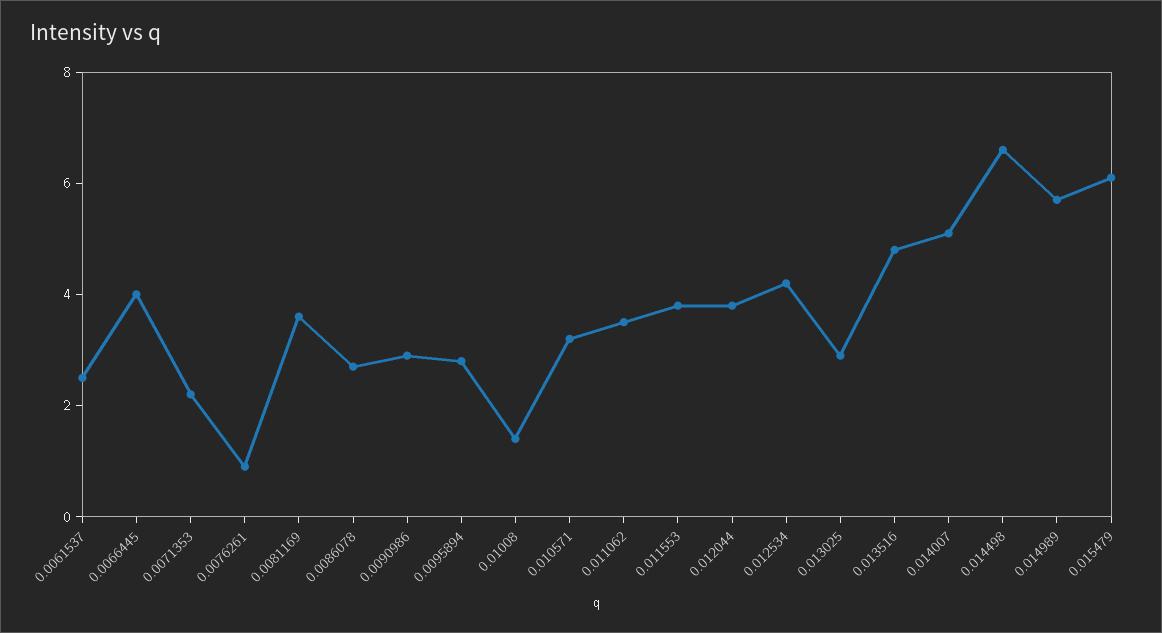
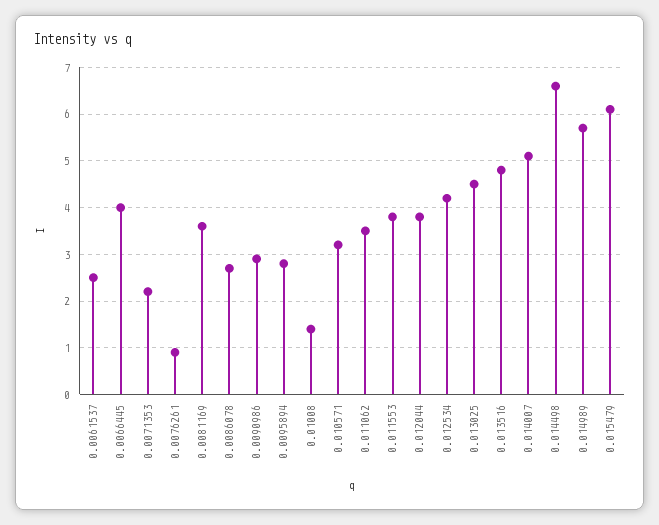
  {
    "0.0061537": 2.5,
    "0.0066445": 4,
    "0.0071353": 2,
    "0.0076261": 1,
    "0.0081169": 3.5,
    "0.0086078": 2.5,
    "0.0090986": 3,
    "0.0095894": 3,
    "0.01008": 1.5,
    "0.010571": 3,
    "0.011062": 3.5,
    "0.011553": 4,
    "0.012044": 4,
    "0.012534": 4,
-   "0.013025": 3,
+   "0.013025": 4.5,
    "0.013516": 5,
    "0.014007": 5,
    "0.014498": 6.5,
    "0.014989": 5.5,
    "0.015479": 6
  }

